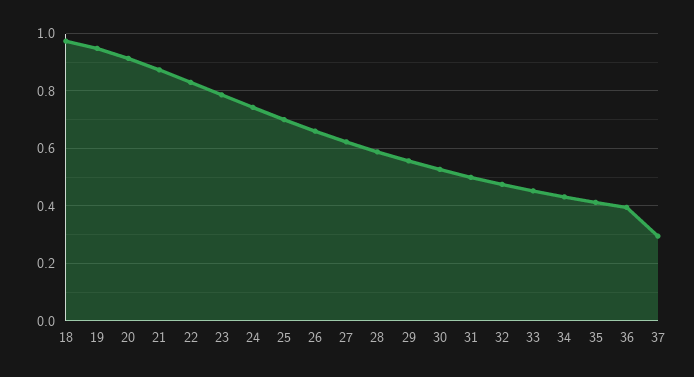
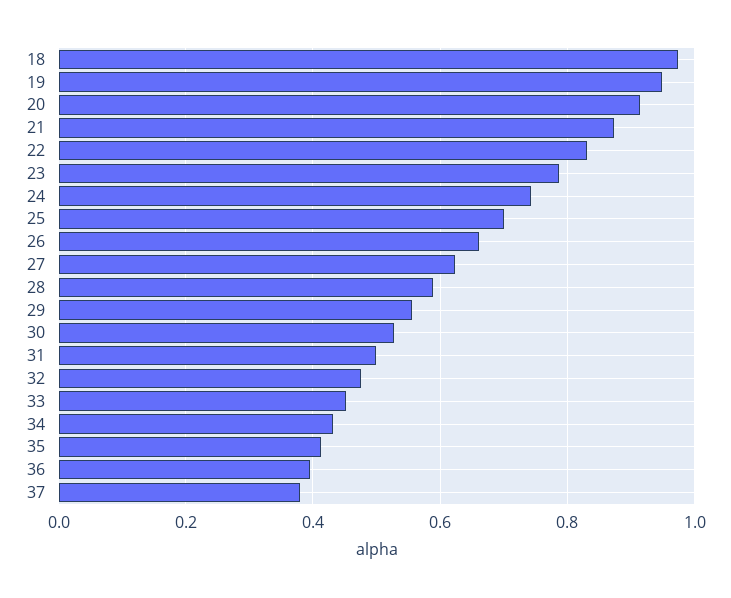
  {
    "18": 0.98,
    "19": 0.94,
    "20": 0.92,
    "21": 0.88,
    "22": 0.84,
    "23": 0.78,
    "24": 0.74,
    "25": 0.7,
    "26": 0.66,
    "27": 0.62,
    "28": 0.58,
    "29": 0.56,
    "30": 0.52,
    "31": 0.5,
    "32": 0.48,
    "33": 0.46,
    "34": 0.44,
    "35": 0.42,
    "36": 0.4,
-   "37": 0.3
+   "37": 0.38
  }

